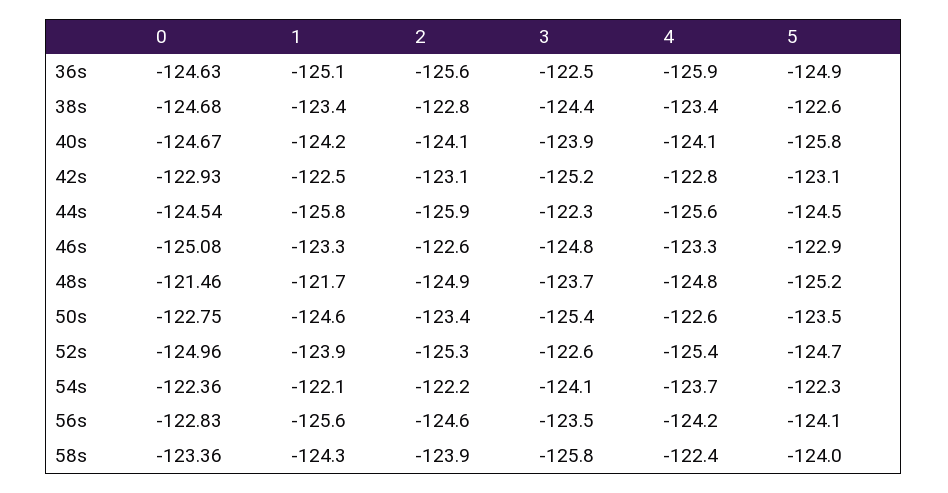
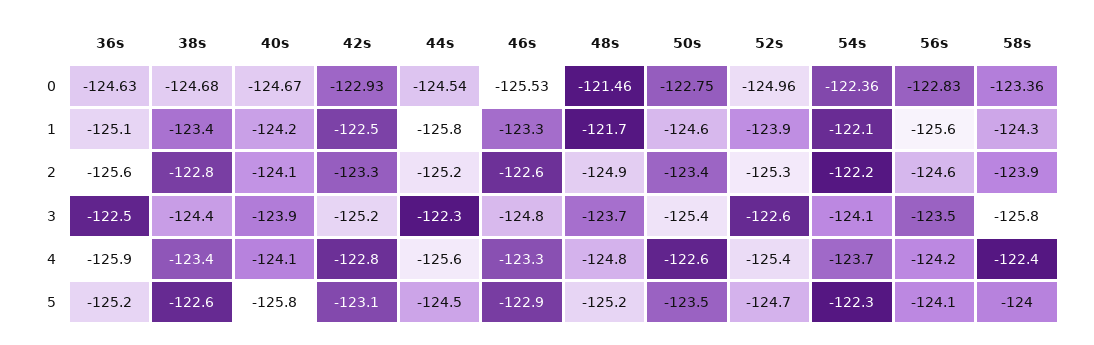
  {
    "0": {
      "36s": -124.63,
      "38s": -124.68,
      "40s": -124.67,
      "42s": -122.93,
      "44s": -124.54,
-     "46s": -125.08,
+     "46s": -125.53,
      "48s": -121.46,
      "50s": -122.75,
      "52s": -124.96,
      "54s": -122.36,
      "56s": -122.83,
      "58s": -123.36
    },
    "1": {
      "36s": -125.1,
      "38s": -123.4,
      "40s": -124.2,
      "42s": -122.5,
      "44s": -125.8,
      "46s": -123.3,
      "48s": -121.7,
      "50s": -124.6,
      "52s": -123.9,
      "54s": -122.1,
      "56s": -125.6,
      "58s": -124.3
    },
    "2": {
      "36s": -125.6,
      "38s": -122.8,
      "40s": -124.1,
-     "42s": -123.1,
+     "42s": -123.3,
-     "44s": -125.9,
+     "44s": -125.2,
      "46s": -122.6,
      "48s": -124.9,
      "50s": -123.4,
      "52s": -125.3,
      "54s": -122.2,
      "56s": -124.6,
      "58s": -123.9
    },
    "3": {
      "36s": -122.5,
      "38s": -124.4,
      "40s": -123.9,
      "42s": -125.2,
      "44s": -122.3,
      "46s": -124.8,
      "48s": -123.7,
      "50s": -125.4,
      "52s": -122.6,
      "54s": -124.1,
      "56s": -123.5,
      "58s": -125.8
    },
    "4": {
      "36s": -125.9,
      "38s": -123.4,
      "40s": -124.1,
      "42s": -122.8,
      "44s": -125.6,
      "46s": -123.3,
      "48s": -124.8,
      "50s": -122.6,
      "52s": -125.4,
      "54s": -123.7,
      "56s": -124.2,
      "58s": -122.4
    },
    "5": {
-     "36s": -124.9,
+     "36s": -125.2,
      "38s": -122.6,
      "40s": -125.8,
      "42s": -123.1,
      "44s": -124.5,
      "46s": -122.9,
      "48s": -125.2,
      "50s": -123.5,
      "52s": -124.7,
      "54s": -122.3,
      "56s": -124.1,
      "58s": -124
    }
  }

